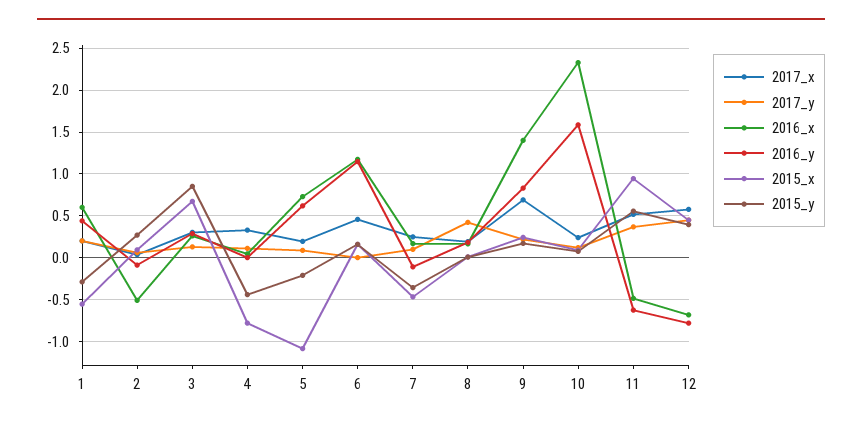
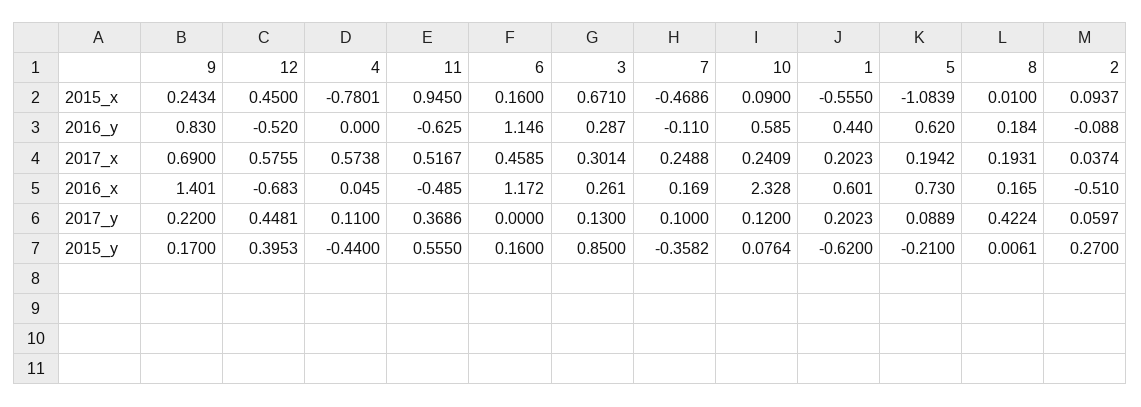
  {
    "2017_x": {
      "1": 0.2023,
      "2": 0.0374,
      "3": 0.3014,
-     "4": 0.3,
+     "4": 0.5738,
      "5": 0.1942,
      "6": 0.4585,
      "7": 0.2488,
      "8": 0.1931,
      "9": 0.69,
      "10": 0.2409,
      "11": 0.5167,
      "12": 0.5755
    },
    "2017_y": {
      "1": 0.2023,
      "2": 0.0597,
      "3": 0.13,
      "4": 0.11,
      "5": 0.0889,
      "6": 0,
      "7": 0.1,
      "8": 0.4224,
      "9": 0.22,
      "10": 0.12,
      "11": 0.3686,
      "12": 0.4481
    },
    "2016_x": {
      "1": 0.601,
      "2": -0.51,
      "3": 0.261,
      "4": 0.045,
      "5": 0.73,
      "6": 1.172,
      "7": 0.169,
      "8": 0.165,
      "9": 1.401,
      "10": 2.328,
      "11": -0.485,
      "12": -0.683
    },
    "2016_y": {
      "1": 0.44,
      "2": -0.088,
      "3": 0.287,
      "4": 0,
      "5": 0.62,
      "6": 1.146,
      "7": -0.11,
      "8": 0.184,
      "9": 0.83,
-     "10": 1.6,
+     "10": 0.585,
      "11": -0.625,
-     "12": -0.8
+     "12": -0.52
    },
    "2015_x": {
      "1": -0.555,
      "2": 0.0937,
      "3": 0.671,
      "4": -0.7801,
      "5": -1.0839,
      "6": 0.16,
      "7": -0.4686,
      "8": 0.01,
      "9": 0.2434,
      "10": 0.09,
      "11": 0.945,
      "12": 0.45
    },
    "2015_y": {
-     "1": -0.3,
+     "1": -0.62,
      "2": 0.27,
      "3": 0.85,
      "4": -0.44,
      "5": -0.21,
      "6": 0.16,
      "7": -0.3582,
      "8": 0.0061,
      "9": 0.17,
      "10": 0.0764,
      "11": 0.555,
      "12": 0.3953
    }
  }

